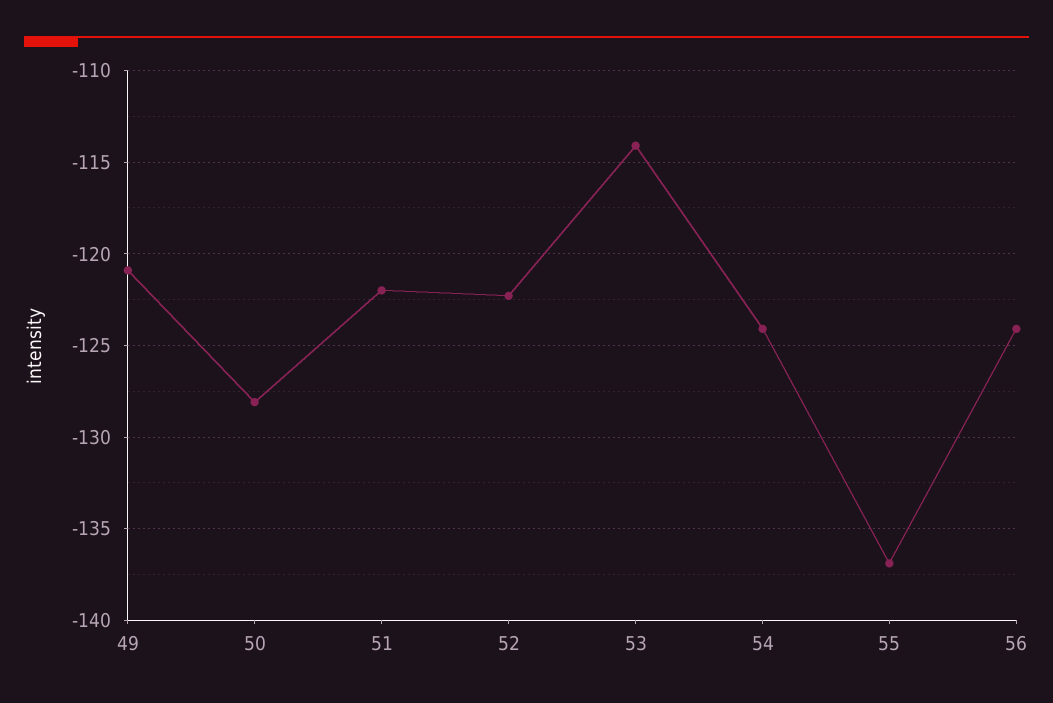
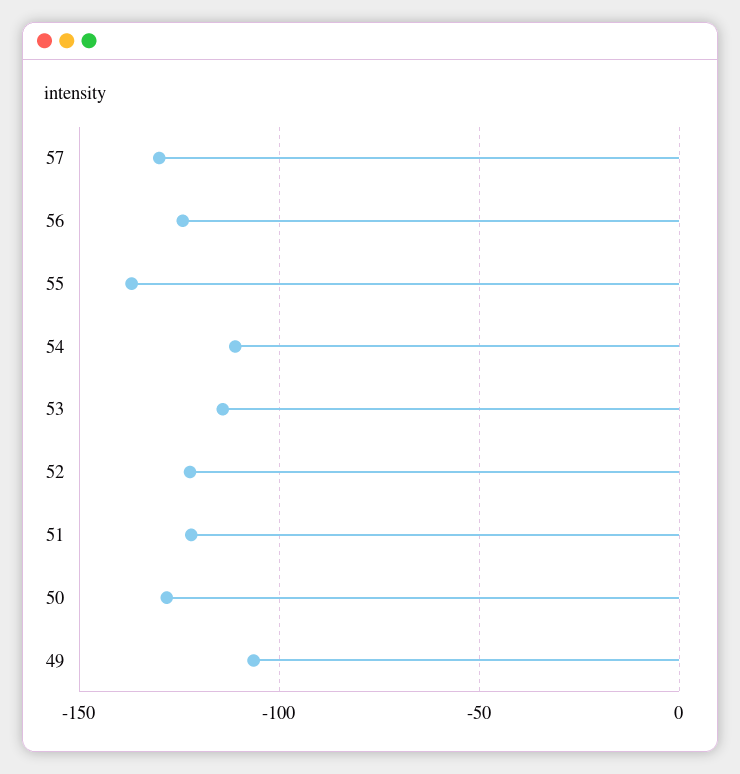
  {
-   "49": -121,
+   "49": -105,
    "50": -128,
    "51": -122,
    "52": -122.5,
    "53": -114,
-   "54": -124,
+   "54": -110,
    "55": -137,
-   "56": -124
+   "56": -124,
+   "57": -130
  }

